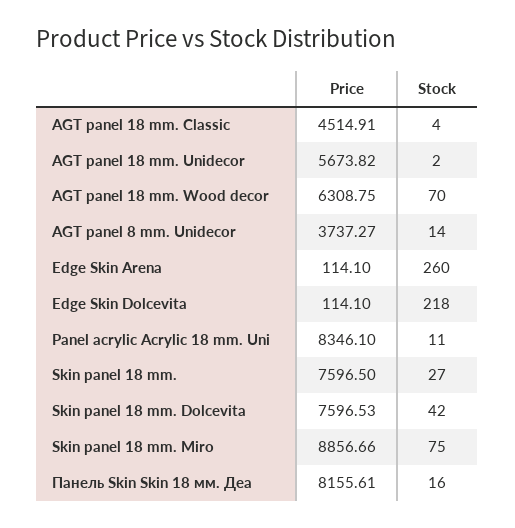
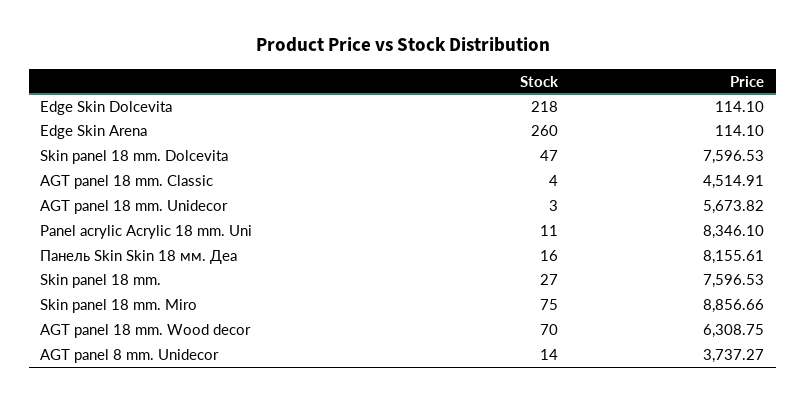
  {
    "Price": {
      "AGT panel 18 mm. Classic": 4514.91,
      "AGT panel 18 mm. Unidecor": 5673.82,
      "AGT panel 18 mm. Wood decor": 6308.75,
      "AGT panel 8 mm. Unidecor": 3737.27,
      "Edge Skin Arena": 114.1,
      "Edge Skin Dolcevita": 114.1,
      "Panel acrylic Acrylic 18 mm. Uni": 8346.1,
-     "Skin panel 18 mm.": 7596.5,
+     "Skin panel 18 mm.": 7596.53,
      "Skin panel 18 mm. Dolcevita": 7596.53,
      "Skin panel 18 mm. Miro": 8856.66,
      "Панель Skin Skin 18 мм. Деа": 8155.61
    },
    "Stock": {
      "AGT panel 18 mm. Classic": 4,
-     "AGT panel 18 mm. Unidecor": 2,
+     "AGT panel 18 mm. Unidecor": 3,
      "AGT panel 18 mm. Wood decor": 70,
      "AGT panel 8 mm. Unidecor": 14,
      "Edge Skin Arena": 260,
      "Edge Skin Dolcevita": 218,
      "Panel acrylic Acrylic 18 mm. Uni": 11,
      "Skin panel 18 mm.": 27,
-     "Skin panel 18 mm. Dolcevita": 42,
+     "Skin panel 18 mm. Dolcevita": 47,
      "Skin panel 18 mm. Miro": 75,
      "Панель Skin Skin 18 мм. Деа": 16
    }
  }

